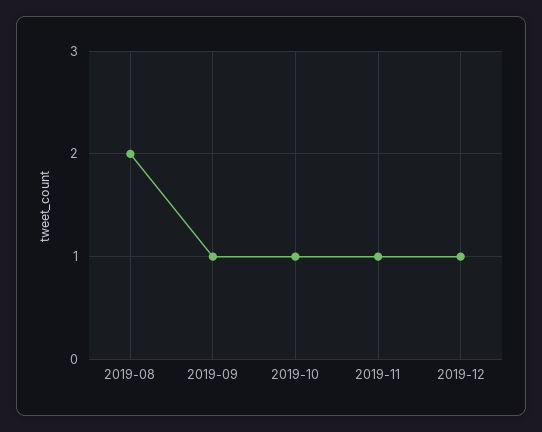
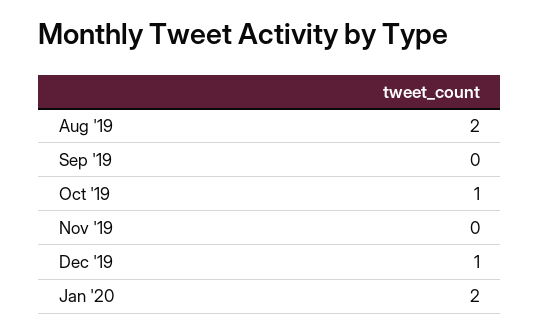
  {
    "2019-08": 2,
-   "2019-09": 1,
+   "2019-09": 0,
    "2019-10": 1,
-   "2019-11": 1,
+   "2019-11": 0,
-   "2019-12": 1
+   "2019-12": 1,
+   "Jan '20": 2
  }

